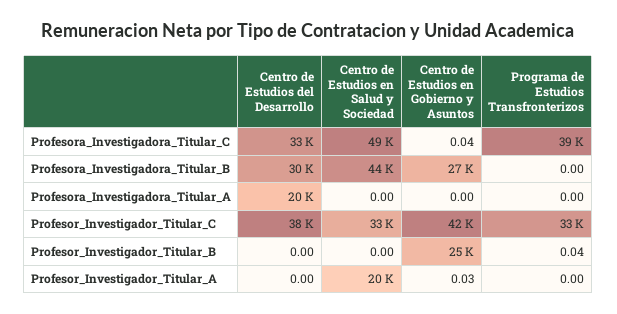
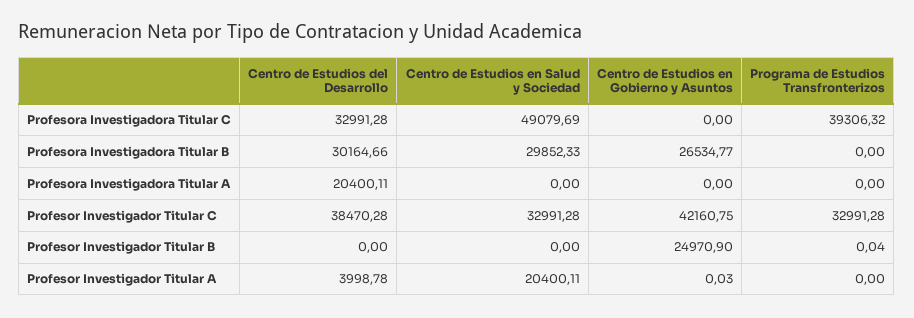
  {
    "Centro de Estudios del Desarrollo": {
      "Profesora_Investigadora_Titular_C": 32991.28,
      "Profesora_Investigadora_Titular_B": 30164.66,
      "Profesora_Investigadora_Titular_A": 20400.11,
      "Profesor_Investigador_Titular_C": 38470.28,
      "Profesor_Investigador_Titular_B": 0,
-     "Profesor_Investigador_Titular_A": 0
+     "Profesor_Investigador_Titular_A": 3998.78
    },
    "Centro de Estudios en Salud y Sociedad": {
      "Profesora_Investigadora_Titular_C": 49079.69,
-     "Profesora_Investigadora_Titular_B": 44000,
+     "Profesora_Investigadora_Titular_B": 29852.33,
      "Profesora_Investigadora_Titular_A": 0,
      "Profesor_Investigador_Titular_C": 32991.28,
      "Profesor_Investigador_Titular_B": 0,
      "Profesor_Investigador_Titular_A": 20400.11
    },
    "Centro de Estudios en Gobierno y Asuntos": {
-     "Profesora_Investigadora_Titular_C": 0.04,
+     "Profesora_Investigadora_Titular_C": 0,
      "Profesora_Investigadora_Titular_B": 26534.77,
      "Profesora_Investigadora_Titular_A": 0,
      "Profesor_Investigador_Titular_C": 42160.75,
      "Profesor_Investigador_Titular_B": 24970.9,
      "Profesor_Investigador_Titular_A": 0.03
    },
    "Programa de Estudios Transfronterizos": {
      "Profesora_Investigadora_Titular_C": 39306.32,
      "Profesora_Investigadora_Titular_B": 0,
      "Profesora_Investigadora_Titular_A": 0,
      "Profesor_Investigador_Titular_C": 32991.28,
      "Profesor_Investigador_Titular_B": 0.04,
      "Profesor_Investigador_Titular_A": 0
    }
  }

